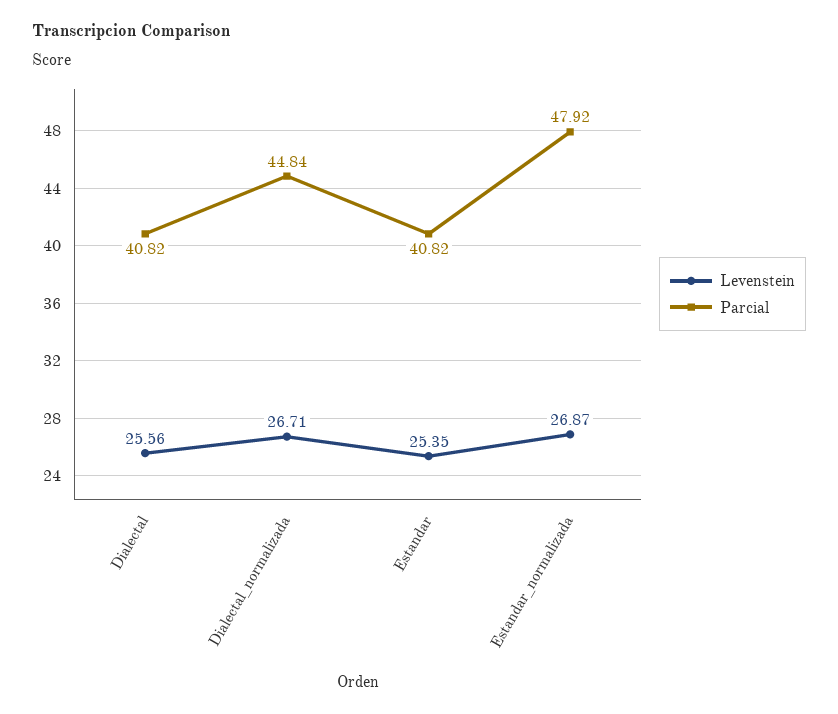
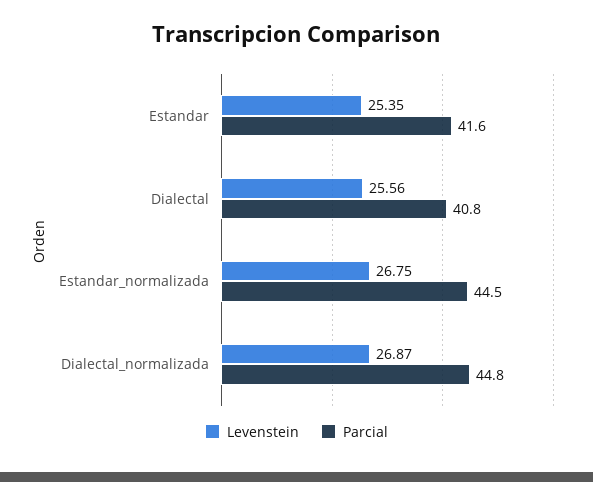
  {
    "Levenstein": {
      "Dialectal": 25.56,
-     "Dialectal_normalizada": 26.71,
+     "Dialectal_normalizada": 26.87,
      "Estandar": 25.35,
-     "Estandar_normalizada": 26.87
+     "Estandar_normalizada": 26.75
    },
    "Parcial": {
      "Dialectal": 40.82,
      "Dialectal_normalizada": 44.84,
-     "Estandar": 40.82,
+     "Estandar": 41.6,
-     "Estandar_normalizada": 47.92
+     "Estandar_normalizada": 44.5
    }
  }

